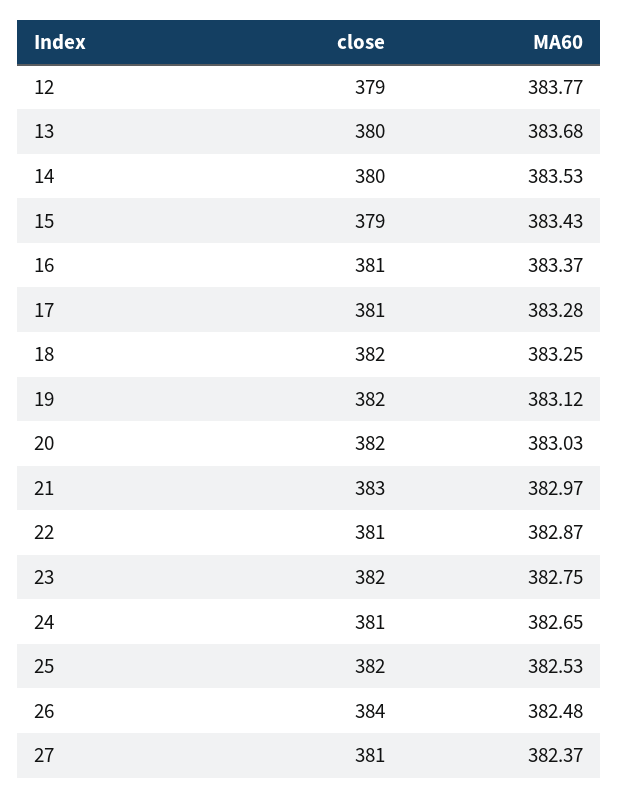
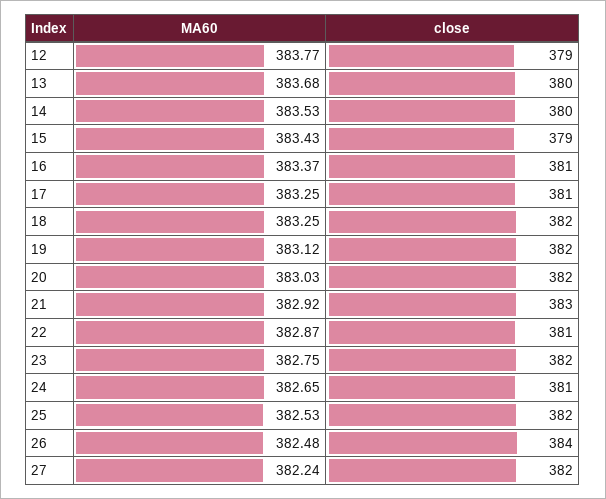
  {
    "close": {
      "12": 379,
      "13": 380,
      "14": 380,
      "15": 379,
      "16": 381,
      "17": 381,
      "18": 382,
      "19": 382,
      "20": 382,
      "21": 383,
      "22": 381,
      "23": 382,
      "24": 381,
      "25": 382,
      "26": 384,
-     "27": 381
+     "27": 382
    },
    "MA60": {
      "12": 383.77,
      "13": 383.68,
      "14": 383.53,
      "15": 383.43,
      "16": 383.37,
-     "17": 383.28,
+     "17": 383.25,
      "18": 383.25,
      "19": 383.12,
      "20": 383.03,
-     "21": 382.97,
+     "21": 382.92,
      "22": 382.87,
      "23": 382.75,
      "24": 382.65,
      "25": 382.53,
      "26": 382.48,
-     "27": 382.37
+     "27": 382.24
    }
  }

